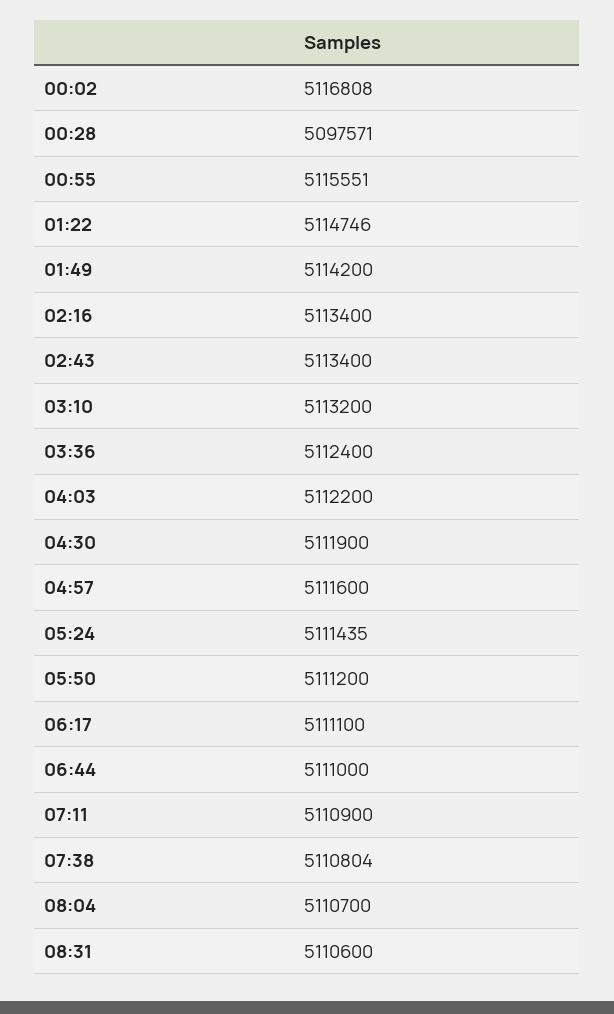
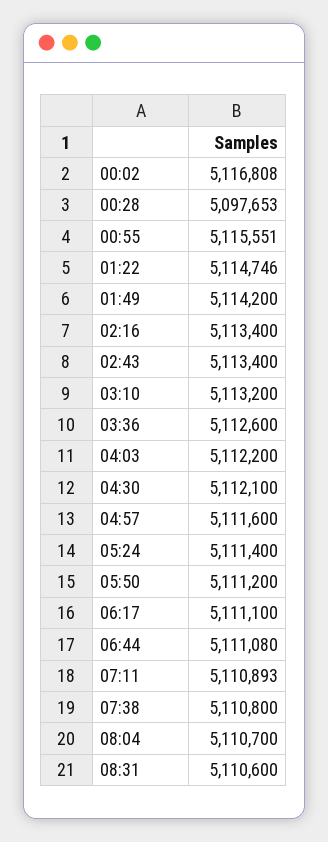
  {
    "00:02": 5116808,
-   "00:28": 5097571,
+   "00:28": 5097653,
    "00:55": 5115551,
    "01:22": 5114746,
    "01:49": 5114200,
    "02:16": 5113400,
    "02:43": 5113400,
    "03:10": 5113200,
-   "03:36": 5112400,
+   "03:36": 5112600,
    "04:03": 5112200,
-   "04:30": 5111900,
+   "04:30": 5112100,
    "04:57": 5111600,
-   "05:24": 5111435,
+   "05:24": 5111400,
    "05:50": 5111200,
    "06:17": 5111100,
-   "06:44": 5111000,
+   "06:44": 5111080,
-   "07:11": 5110900,
+   "07:11": 5110893,
-   "07:38": 5110804,
+   "07:38": 5110800,
    "08:04": 5110700,
    "08:31": 5110600
  }

